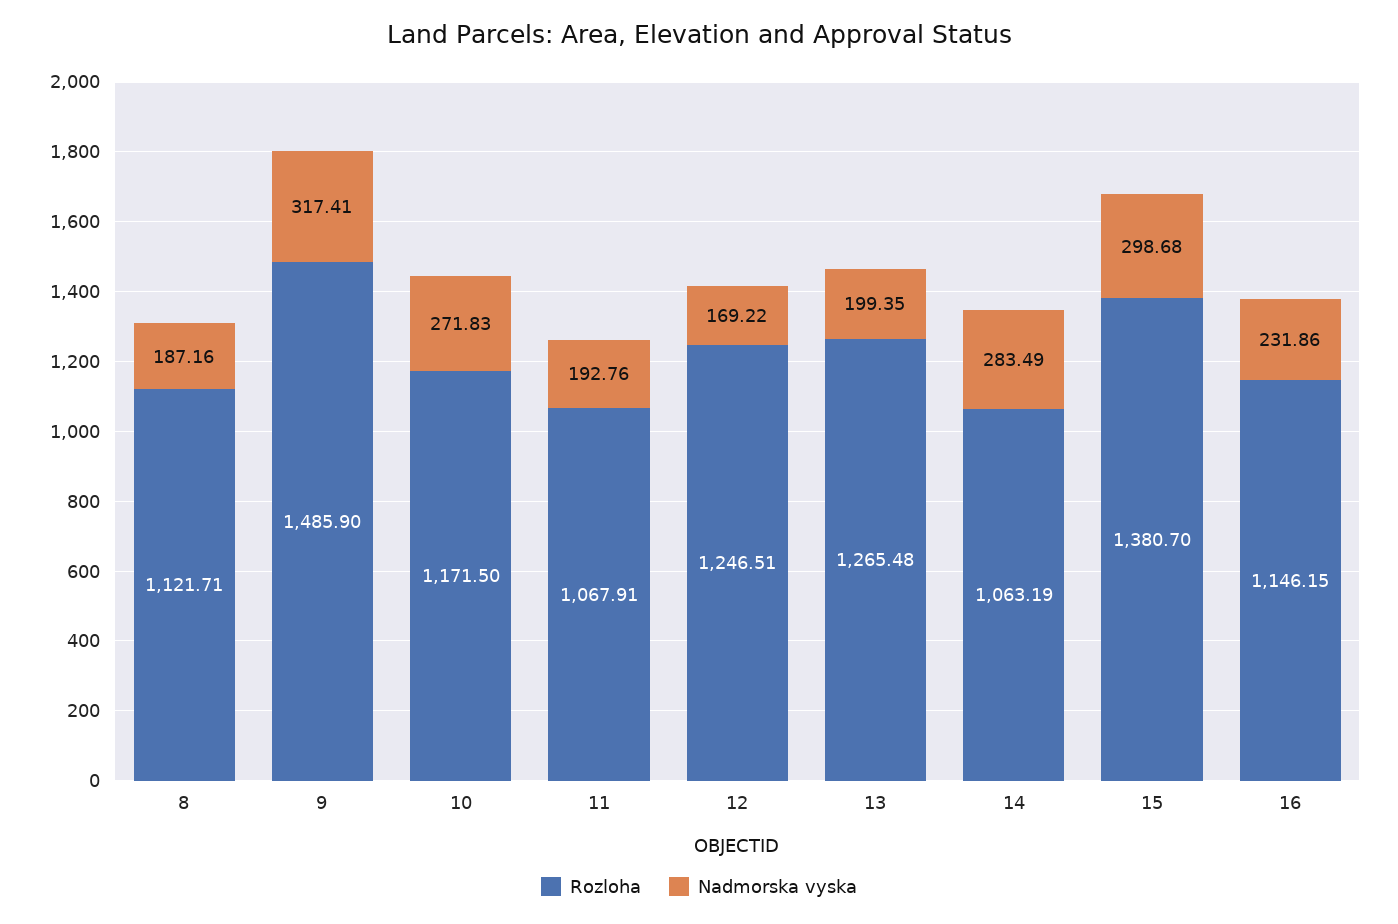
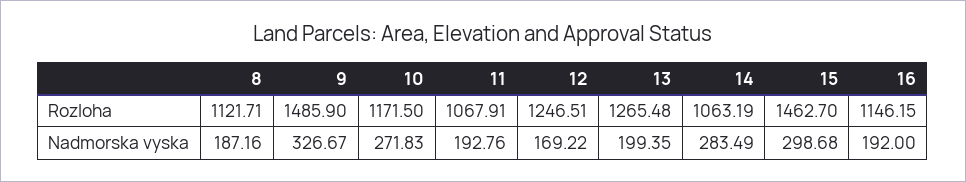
  {
    "Rozloha": {
      "8": 1121.71,
      "9": 1485.9,
      "10": 1171.5,
      "11": 1067.91,
      "12": 1246.51,
      "13": 1265.48,
      "14": 1063.19,
-     "15": 1380.7,
+     "15": 1462.7,
      "16": 1146.15
    },
    "Nadmorska vyska": {
      "8": 187.16,
-     "9": 317.41,
+     "9": 326.67,
      "10": 271.83,
      "11": 192.76,
      "12": 169.22,
      "13": 199.35,
      "14": 283.49,
      "15": 298.68,
-     "16": 231.86
+     "16": 192
    }
  }

